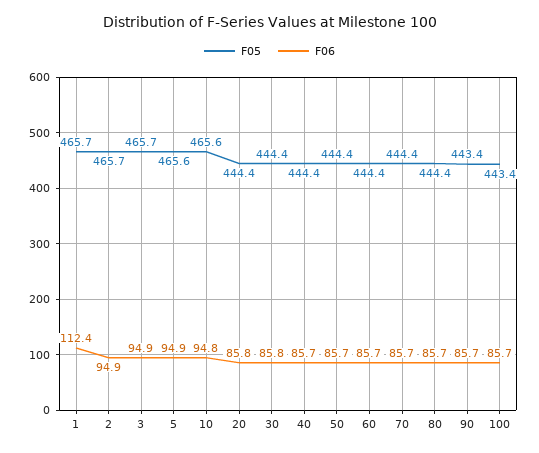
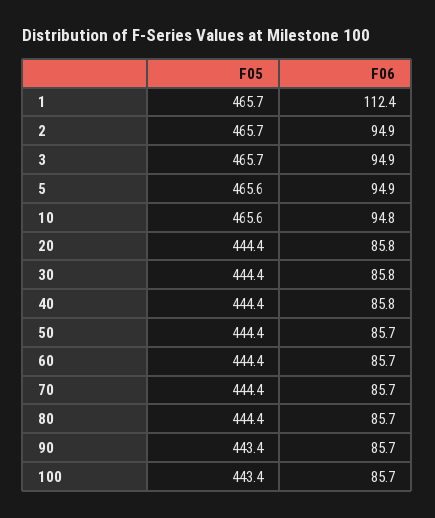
  {
    "F05": {
      "1": 465.7,
      "2": 465.7,
      "3": 465.7,
      "5": 465.6,
      "10": 465.6,
      "20": 444.4,
      "30": 444.4,
      "40": 444.4,
      "50": 444.4,
      "60": 444.4,
      "70": 444.4,
      "80": 444.4,
      "90": 443.4,
      "100": 443.4
    },
    "F06": {
      "1": 112.4,
      "2": 94.9,
      "3": 94.9,
      "5": 94.9,
      "10": 94.8,
      "20": 85.8,
      "30": 85.8,
-     "40": 85.7,
+     "40": 85.8,
      "50": 85.7,
      "60": 85.7,
      "70": 85.7,
      "80": 85.7,
      "90": 85.7,
      "100": 85.7
    }
  }

